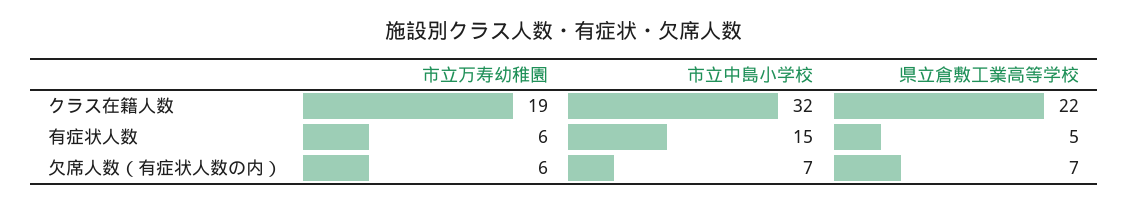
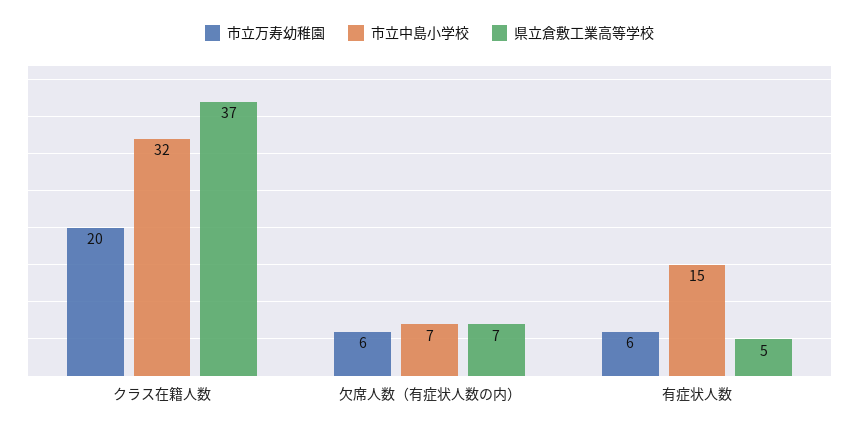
  {
    "市立万寿幼稚園": {
-     "クラス在籍人数": 19,
+     "クラス在籍人数": 20,
      "有症状人数": 6,
      "欠席人数（有症状人数の内）": 6
    },
    "市立中島小学校": {
      "クラス在籍人数": 32,
      "有症状人数": 15,
      "欠席人数（有症状人数の内）": 7
    },
    "県立倉敷工業高等学校": {
-     "クラス在籍人数": 22,
+     "クラス在籍人数": 37,
      "有症状人数": 5,
      "欠席人数（有症状人数の内）": 7
    }
  }

